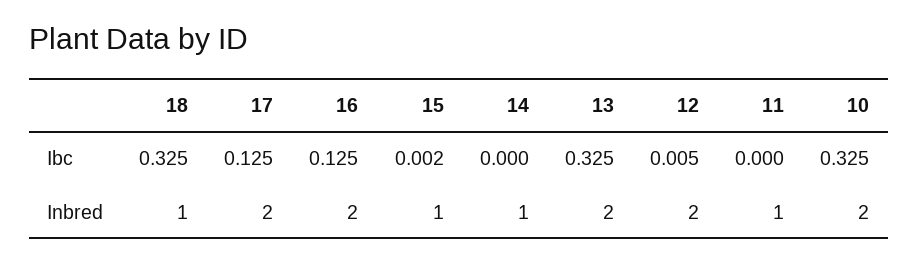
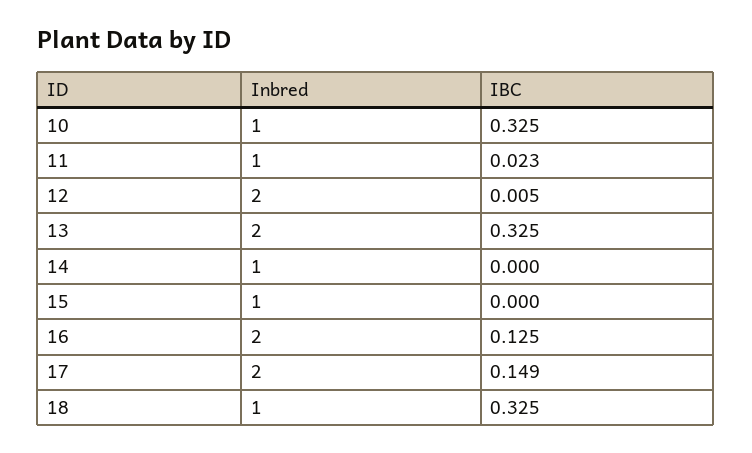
  {
    "18": {
      "Ibc": 0.325,
      "Inbred": 1
    },
    "17": {
-     "Ibc": 0.125,
+     "Ibc": 0.149,
      "Inbred": 2
    },
    "16": {
      "Ibc": 0.125,
      "Inbred": 2
    },
    "15": {
-     "Ibc": 0.002,
+     "Ibc": 0,
      "Inbred": 1
    },
    "14": {
      "Ibc": 0,
      "Inbred": 1
    },
    "13": {
      "Ibc": 0.325,
      "Inbred": 2
    },
    "12": {
      "Ibc": 0.005,
      "Inbred": 2
    },
    "11": {
-     "Ibc": 0,
+     "Ibc": 0.023,
      "Inbred": 1
    },
    "10": {
      "Ibc": 0.325,
-     "Inbred": 2
+     "Inbred": 1
    }
  }

